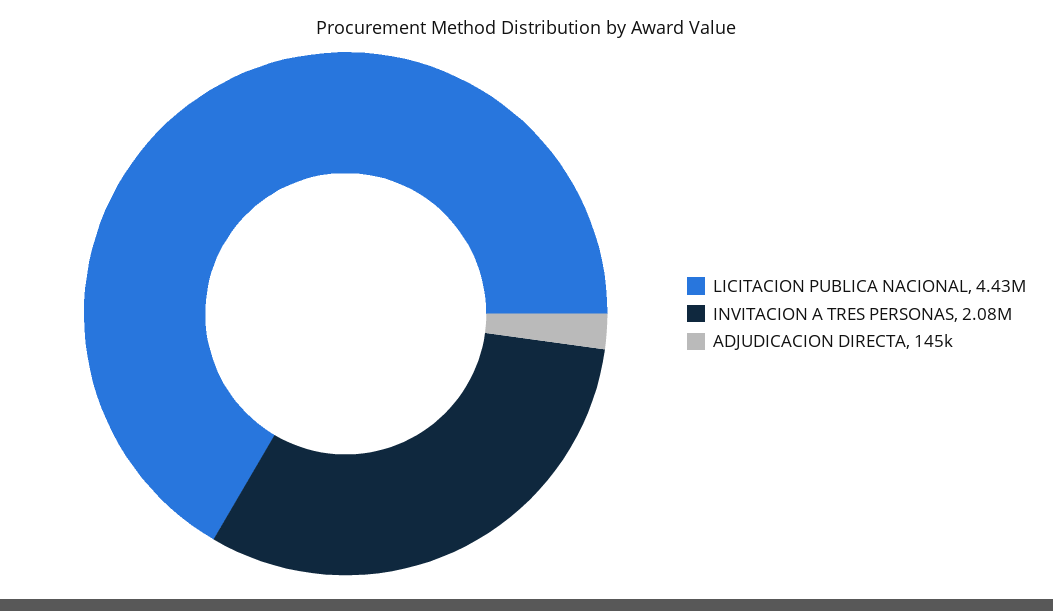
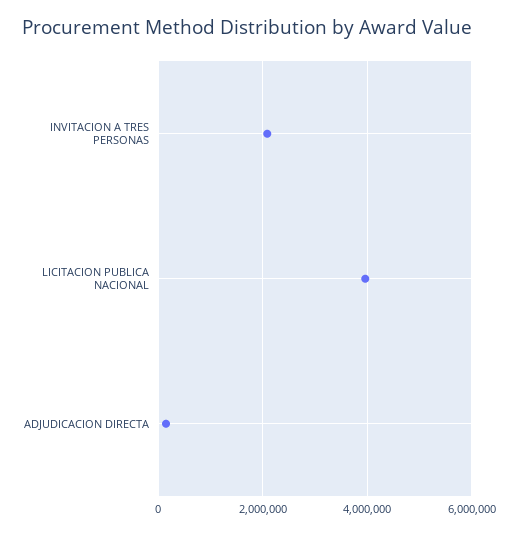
  {
-   "LICITACION PUBLICA NACIONAL": 4430000,
+   "LICITACION PUBLICA NACIONAL": 4000000,
    "INVITACION A TRES PERSONAS": 2080000,
    "ADJUDICACION DIRECTA": 145000
  }

